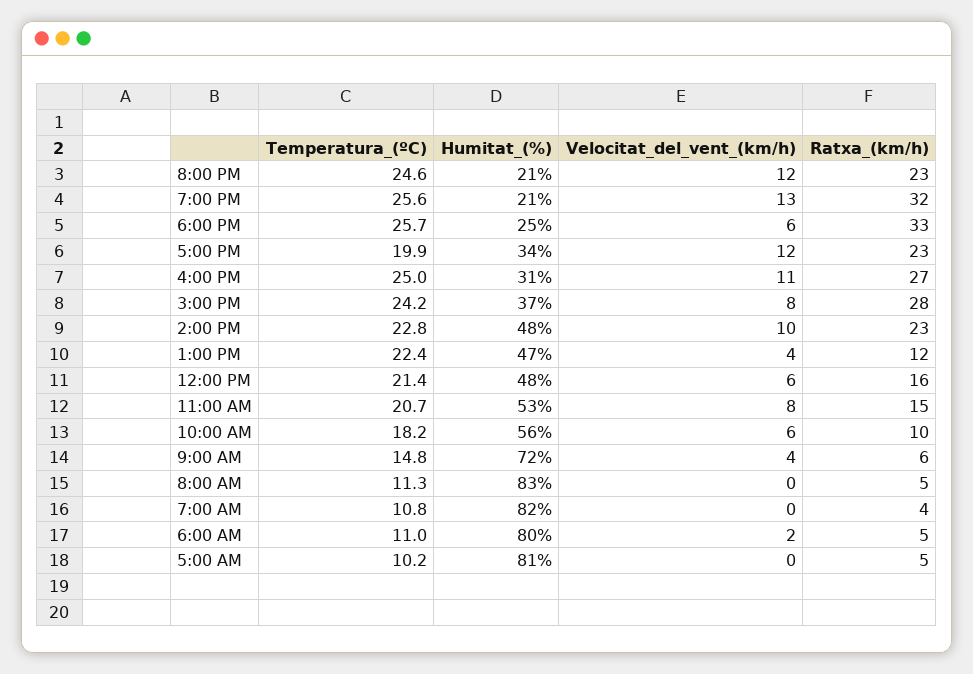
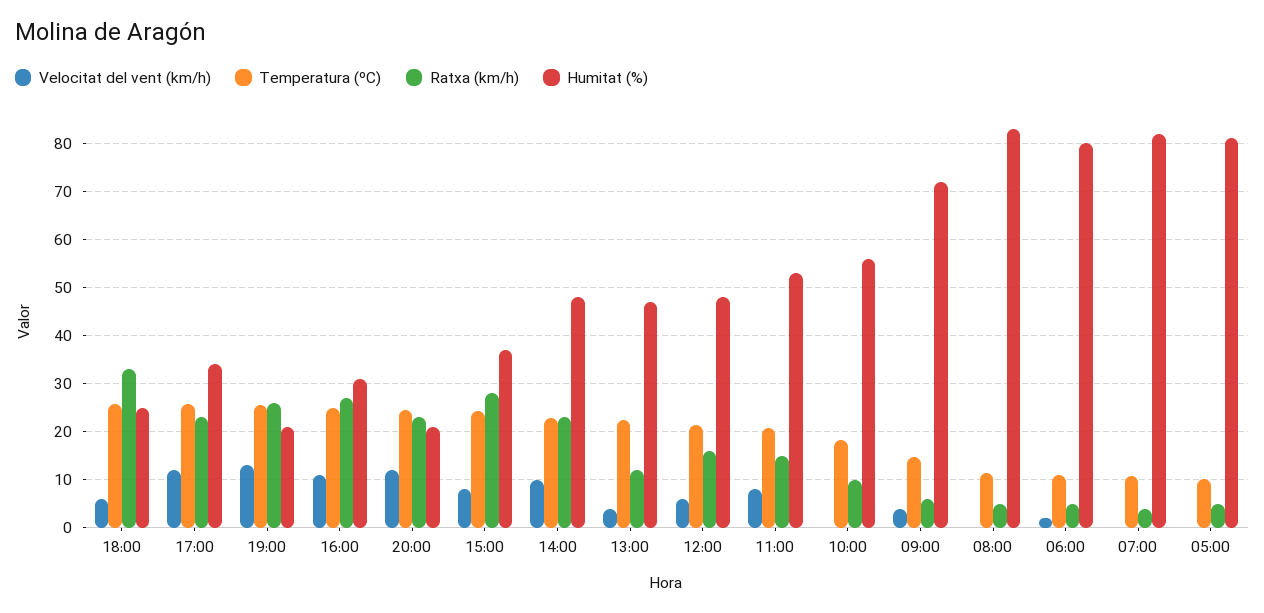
  {
    "Temperatura_(ºC)": {
      "8:00 PM": 24.6,
      "7:00 PM": 25.6,
      "6:00 PM": 25.7,
-     "5:00 PM": 19.9,
+     "5:00 PM": 26,
      "4:00 PM": 25,
      "3:00 PM": 24.2,
      "2:00 PM": 22.8,
      "1:00 PM": 22.4,
      "12:00 PM": 21.4,
      "11:00 AM": 20.7,
      "10:00 AM": 18.2,
      "9:00 AM": 14.8,
      "8:00 AM": 11.3,
      "7:00 AM": 10.8,
      "6:00 AM": 11,
      "5:00 AM": 10.2
    },
    "Humitat_(%)": {
      "8:00 PM": 21,
      "7:00 PM": 21,
      "6:00 PM": 25,
      "5:00 PM": 34,
      "4:00 PM": 31,
      "3:00 PM": 37,
      "2:00 PM": 48,
      "1:00 PM": 47,
      "12:00 PM": 48,
      "11:00 AM": 53,
      "10:00 AM": 56,
      "9:00 AM": 72,
      "8:00 AM": 83,
      "7:00 AM": 82,
      "6:00 AM": 80,
      "5:00 AM": 81
    },
    "Velocitat_del_vent_(km/h)": {
      "8:00 PM": 12,
      "7:00 PM": 13,
      "6:00 PM": 6,
      "5:00 PM": 12,
      "4:00 PM": 11,
      "3:00 PM": 8,
      "2:00 PM": 10,
      "1:00 PM": 4,
      "12:00 PM": 6,
      "11:00 AM": 8,
-     "10:00 AM": 6,
+     "10:00 AM": 0,
      "9:00 AM": 4,
      "8:00 AM": 0,
      "7:00 AM": 0,
      "6:00 AM": 2,
      "5:00 AM": 0
    },
    "Ratxa_(km/h)": {
      "8:00 PM": 23,
-     "7:00 PM": 32,
+     "7:00 PM": 26,
      "6:00 PM": 33,
      "5:00 PM": 23,
      "4:00 PM": 27,
      "3:00 PM": 28,
      "2:00 PM": 23,
      "1:00 PM": 12,
      "12:00 PM": 16,
      "11:00 AM": 15,
      "10:00 AM": 10,
      "9:00 AM": 6,
      "8:00 AM": 5,
      "7:00 AM": 4,
      "6:00 AM": 5,
      "5:00 AM": 5
    }
  }

